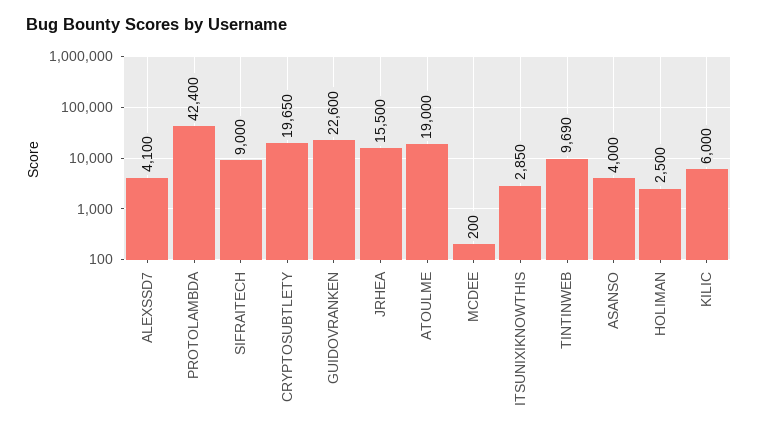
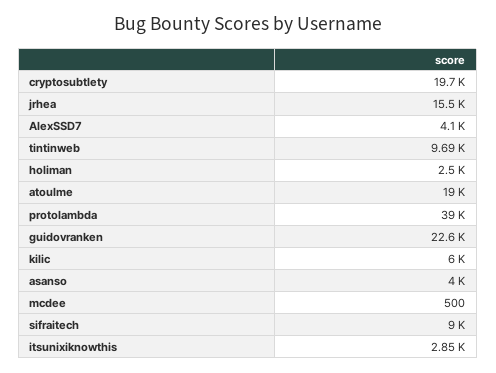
  {
    "ALEXSSD7": 4100,
-   "PROTOLAMBDA": 42400,
+   "PROTOLAMBDA": 39000,
    "SIFRAITECH": 9000,
    "CRYPTOSUBTLETY": 19650,
    "GUIDOVRANKEN": 22600,
    "JRHEA": 15500,
    "ATOULME": 19000,
-   "MCDEE": 200,
+   "MCDEE": 500,
    "ITSUNIXIKNOWTHIS": 2850,
    "TINTINWEB": 9690,
    "ASANSO": 4000,
    "HOLIMAN": 2500,
    "KILIC": 6000
  }

